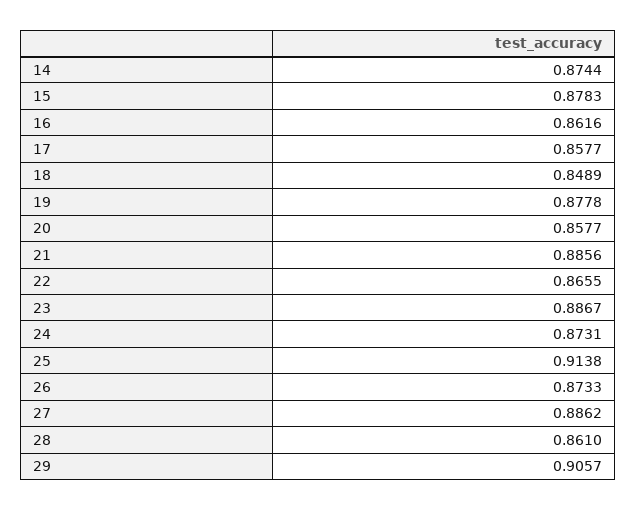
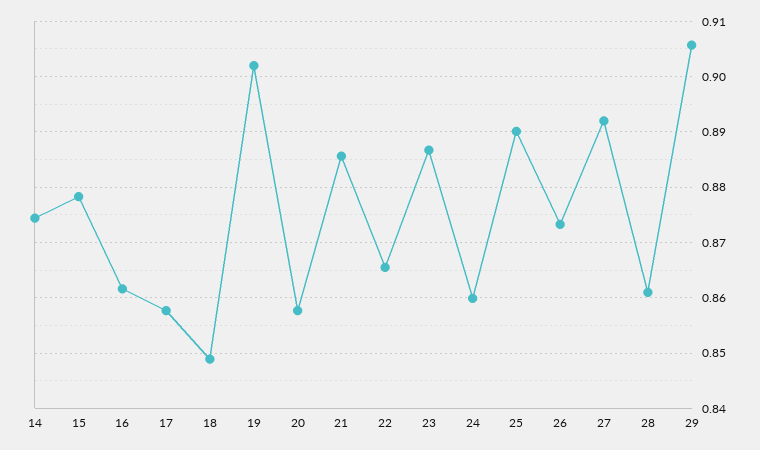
  {
    "14": 0.8744,
    "15": 0.8783,
    "16": 0.8616,
    "17": 0.8577,
    "18": 0.8489,
-   "19": 0.8778,
+   "19": 0.902,
    "20": 0.8577,
    "21": 0.8856,
    "22": 0.8655,
    "23": 0.8867,
-   "24": 0.8731,
+   "24": 0.86,
-   "25": 0.9138,
+   "25": 0.89,
    "26": 0.8733,
-   "27": 0.8862,
+   "27": 0.892,
    "28": 0.861,
    "29": 0.9057
  }

